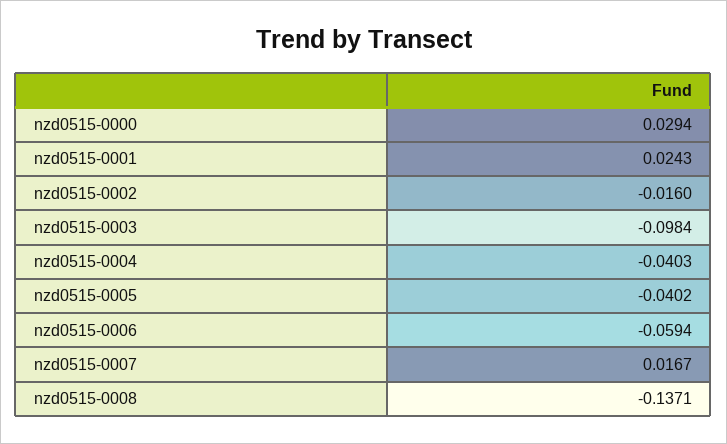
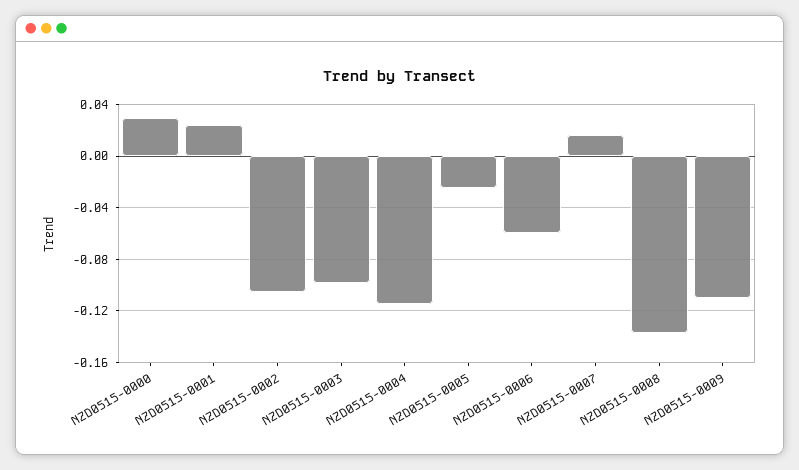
  {
    "nzd0515-0000": 0.0294,
    "nzd0515-0001": 0.0243,
-   "nzd0515-0002": -0.016,
+   "nzd0515-0002": -0.105,
    "nzd0515-0003": -0.0984,
-   "nzd0515-0004": -0.0403,
+   "nzd0515-0004": -0.115,
-   "nzd0515-0005": -0.0402,
+   "nzd0515-0005": -0.025,
    "nzd0515-0006": -0.0594,
    "nzd0515-0007": 0.0167,
-   "nzd0515-0008": -0.1371
+   "nzd0515-0008": -0.1371,
+   "NZD0515-0009": -0.11
  }

